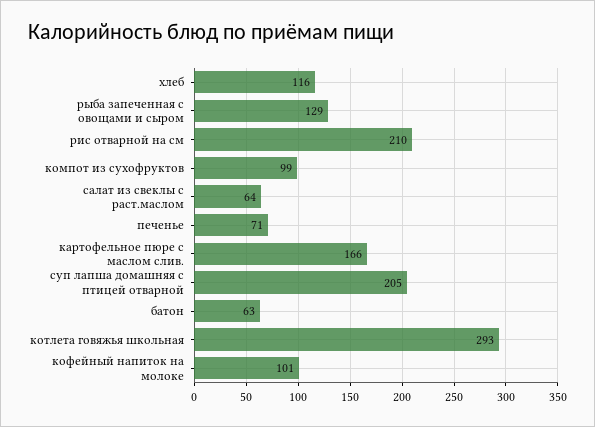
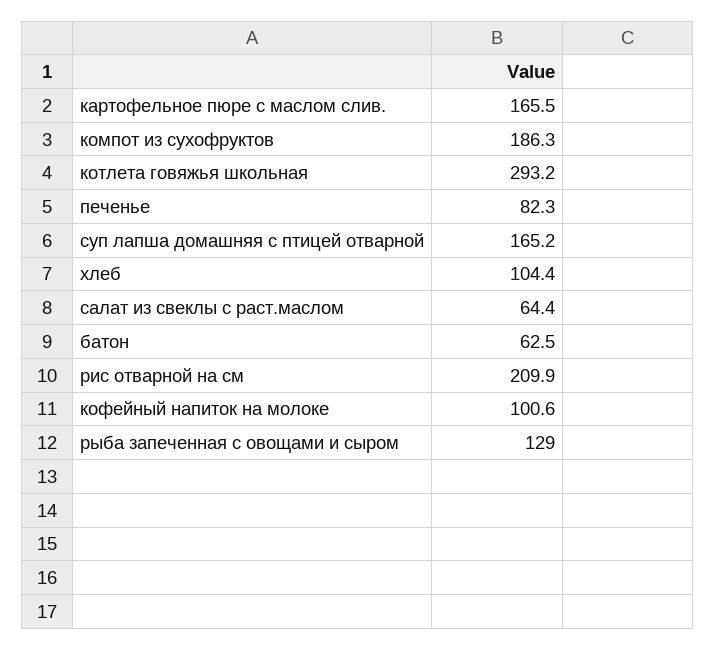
  {
-   "хлеб": 116,
+   "хлеб": 104.4,
    "рыба запеченная с овощами и сыром": 129,
    "рис отварной на см": 209.9,
-   "компот из сухофруктов": 99,
+   "компот из сухофруктов": 186.3,
    "салат из свеклы с раст.маслом": 64.4,
-   "печенье": 71,
+   "печенье": 82.3,
    "картофельное пюре с маслом слив.": 165.5,
-   "суп лапша домашняя с птицей отварной": 205,
+   "суп лапша домашняя с птицей отварной": 165.2,
    "батон": 62.5,
    "котлета говяжья школьная": 293.2,
    "кофейный напиток на молоке": 100.6
  }

